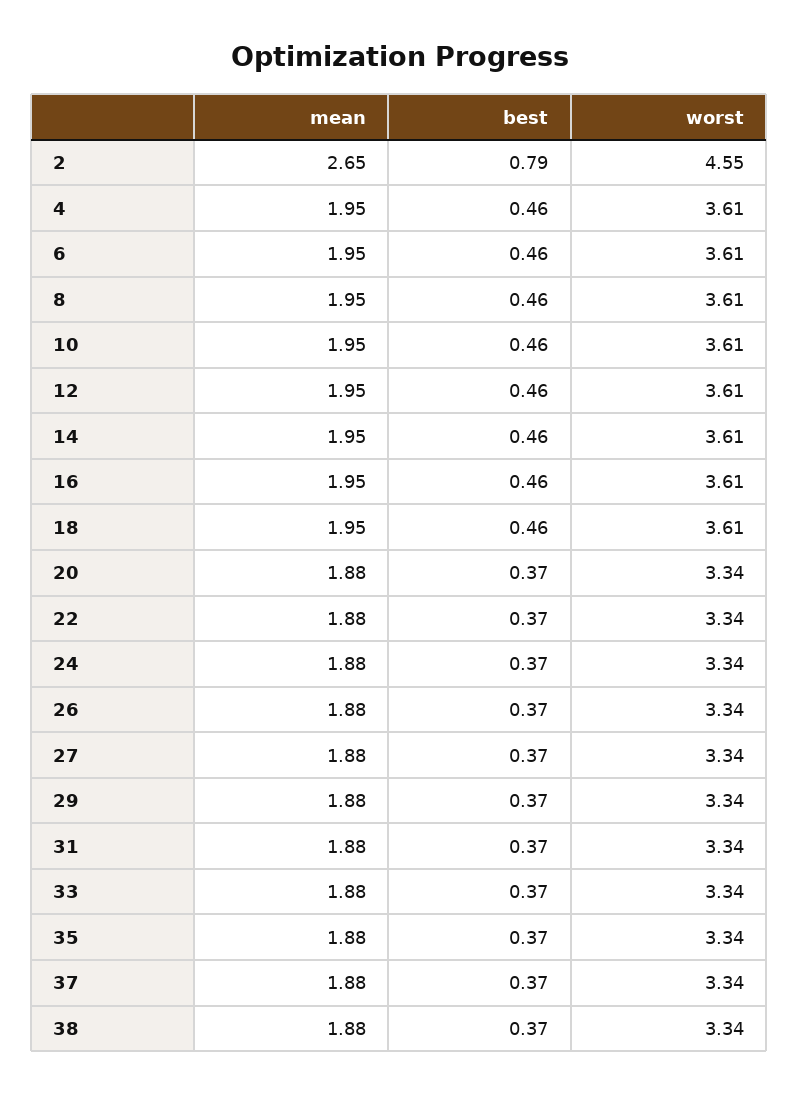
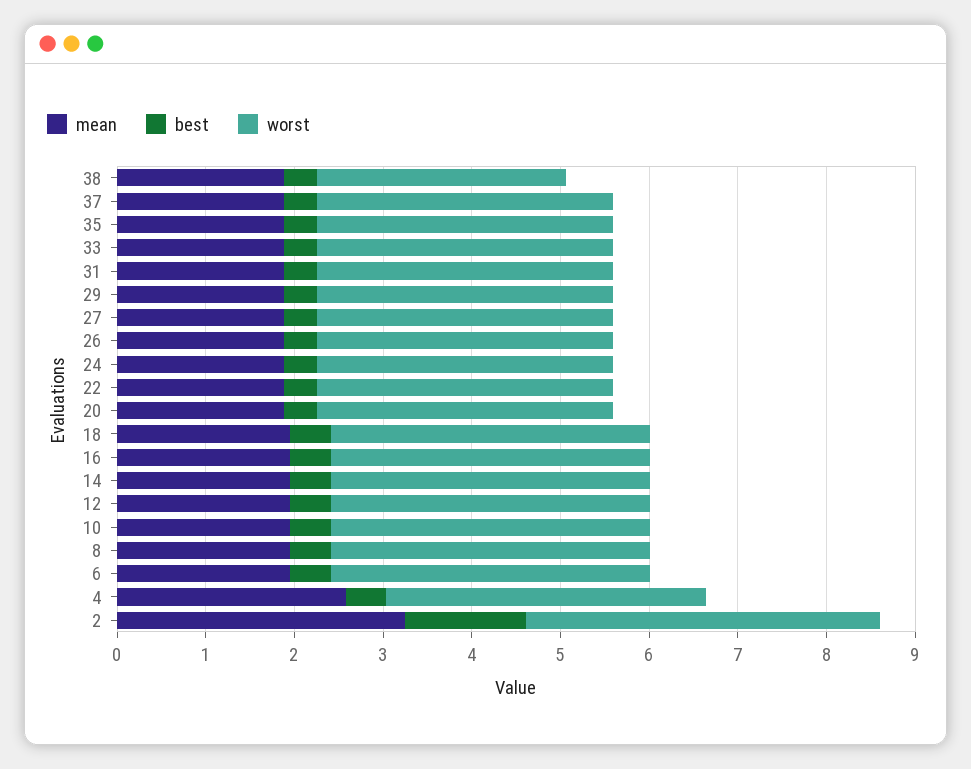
  {
    "mean": {
-     "2": 2.65,
+     "2": 3.2,
-     "4": 1.95,
+     "4": 2.6,
      "6": 1.95,
      "8": 1.95,
      "10": 1.95,
      "12": 1.95,
      "14": 1.95,
      "16": 1.95,
      "18": 1.95,
      "20": 1.88,
      "22": 1.88,
      "24": 1.88,
      "26": 1.88,
      "27": 1.88,
      "29": 1.88,
      "31": 1.88,
      "33": 1.88,
      "35": 1.88,
      "37": 1.88,
      "38": 1.88
    },
    "best": {
-     "2": 0.79,
+     "2": 1.4,
      "4": 0.46,
      "6": 0.46,
      "8": 0.46,
      "10": 0.46,
      "12": 0.46,
      "14": 0.46,
      "16": 0.46,
      "18": 0.46,
      "20": 0.37,
      "22": 0.37,
      "24": 0.37,
      "26": 0.37,
      "27": 0.37,
      "29": 0.37,
      "31": 0.37,
      "33": 0.37,
      "35": 0.37,
      "37": 0.37,
      "38": 0.37
    },
    "worst": {
-     "2": 4.55,
+     "2": 4,
      "4": 3.61,
      "6": 3.61,
      "8": 3.61,
      "10": 3.61,
      "12": 3.61,
      "14": 3.61,
      "16": 3.61,
      "18": 3.61,
      "20": 3.34,
      "22": 3.34,
      "24": 3.34,
      "26": 3.34,
      "27": 3.34,
      "29": 3.34,
      "31": 3.34,
      "33": 3.34,
      "35": 3.34,
      "37": 3.34,
-     "38": 3.34
+     "38": 2.8
    }
  }

